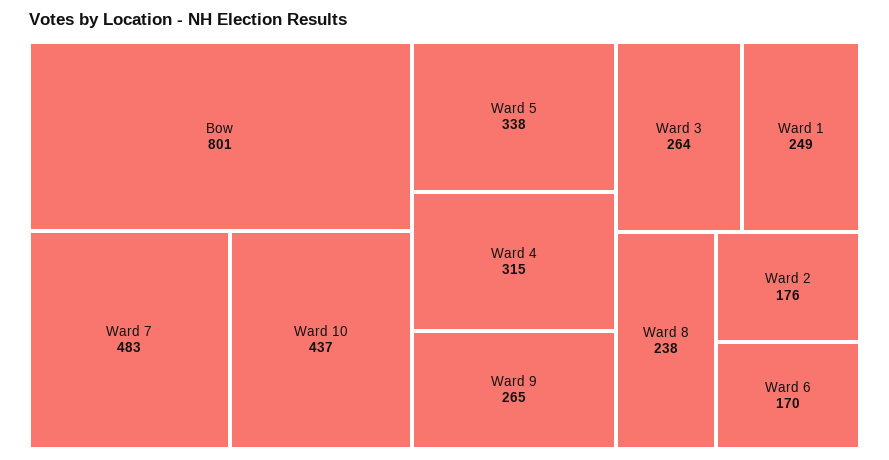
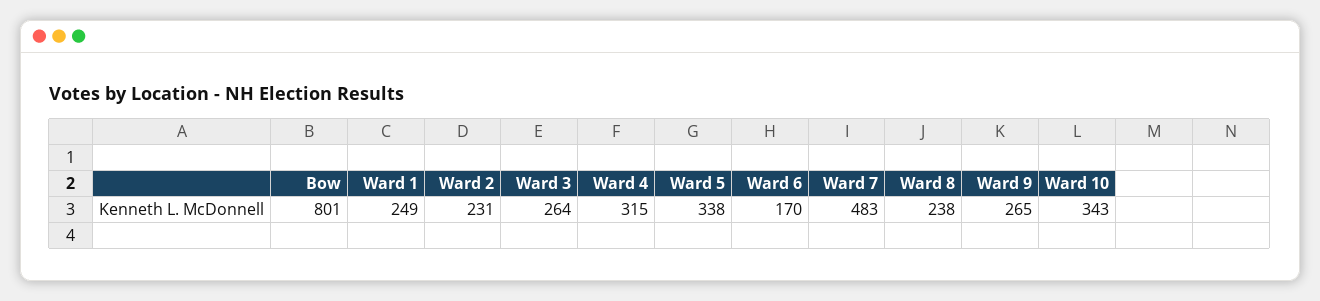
  {
    "Bow": 801,
    "Ward 7": 483,
-   "Ward 10": 437,
+   "Ward 10": 343,
    "Ward 5": 338,
    "Ward 4": 315,
    "Ward 9": 265,
    "Ward 3": 264,
    "Ward 1": 249,
    "Ward 8": 238,
-   "Ward 2": 176,
+   "Ward 2": 231,
    "Ward 6": 170
  }

